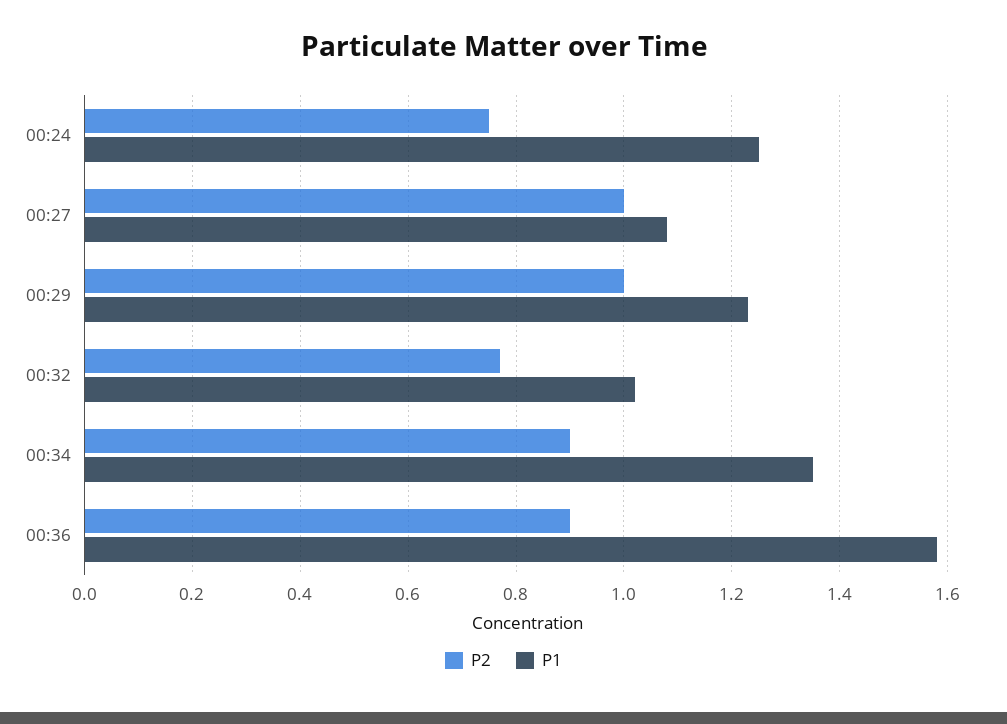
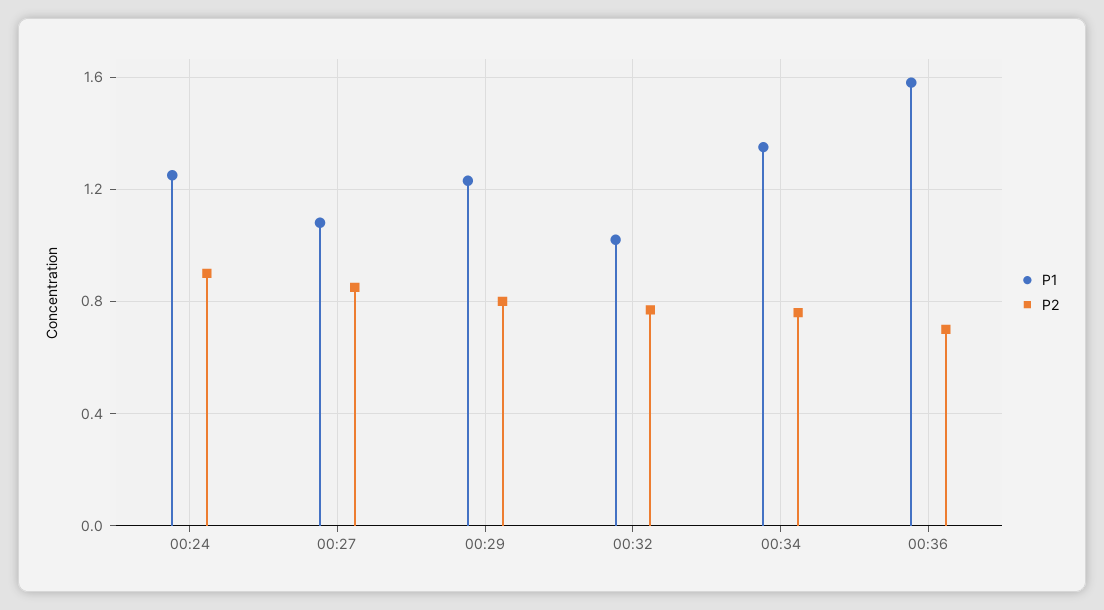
  {
    "P2": {
-     "00:24": 0.75,
+     "00:24": 0.9,
-     "00:27": 1,
+     "00:27": 0.85,
-     "00:29": 1,
+     "00:29": 0.8,
      "00:32": 0.75,
-     "00:34": 0.9,
+     "00:34": 0.75,
-     "00:36": 0.9
+     "00:36": 0.7
    },
    "P1": {
      "00:24": 1.25,
      "00:27": 1.1,
      "00:29": 1.25,
      "00:32": 1,
      "00:34": 1.35,
      "00:36": 1.6
    }
  }

